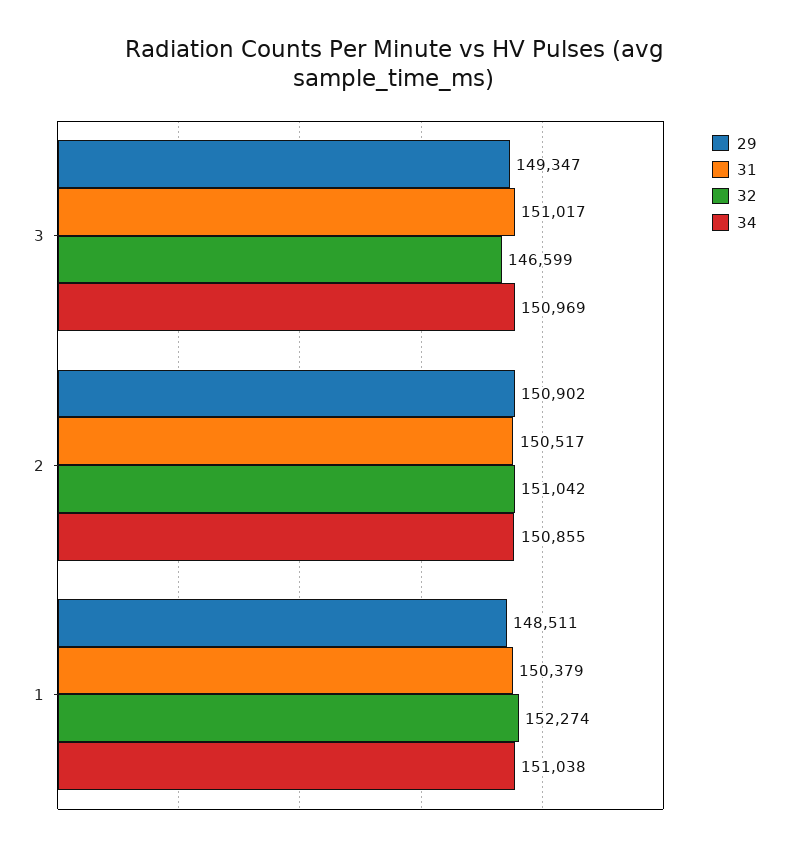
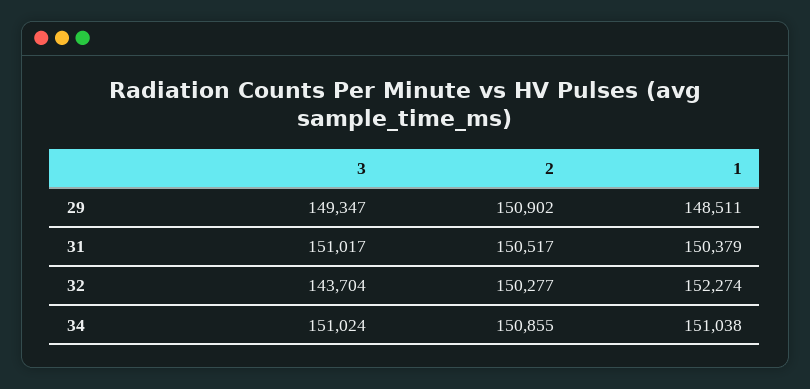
  {
    "29": {
      "3": 149347,
      "2": 150902,
      "1": 148511
    },
    "31": {
      "3": 151017,
      "2": 150517,
      "1": 150379
    },
    "32": {
-     "3": 146599,
+     "3": 143704,
-     "2": 151042,
+     "2": 150277,
      "1": 152274
    },
    "34": {
-     "3": 150969,
+     "3": 151024,
      "2": 150855,
      "1": 151038
    }
  }

